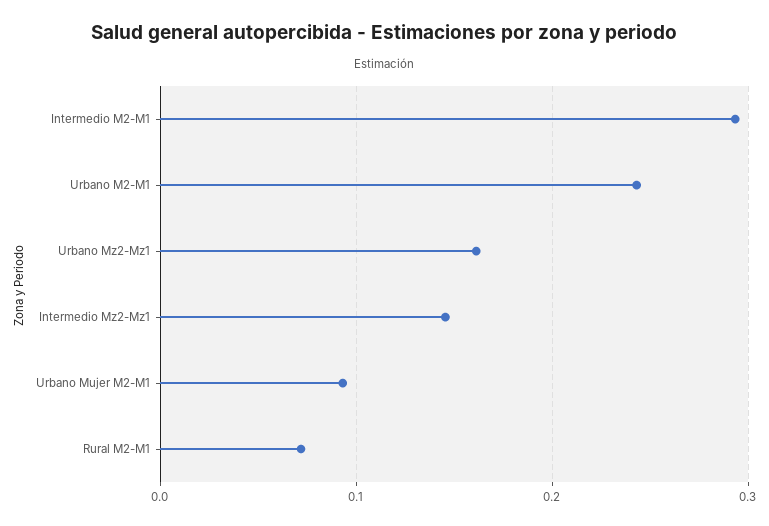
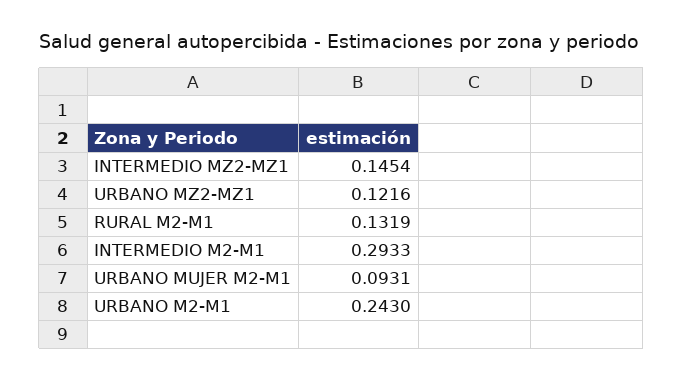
  {
    "Intermedio M2-M1": 0.2933,
    "Urbano M2-M1": 0.243,
-   "Urbano Mz2-Mz1": 0.16,
+   "Urbano Mz2-Mz1": 0.1216,
    "Intermedio Mz2-Mz1": 0.1454,
    "Urbano Mujer M2-M1": 0.0931,
-   "Rural M2-M1": 0.07
+   "Rural M2-M1": 0.1319
  }

